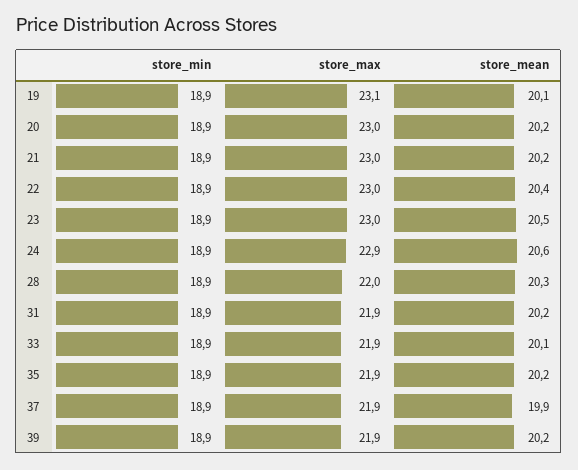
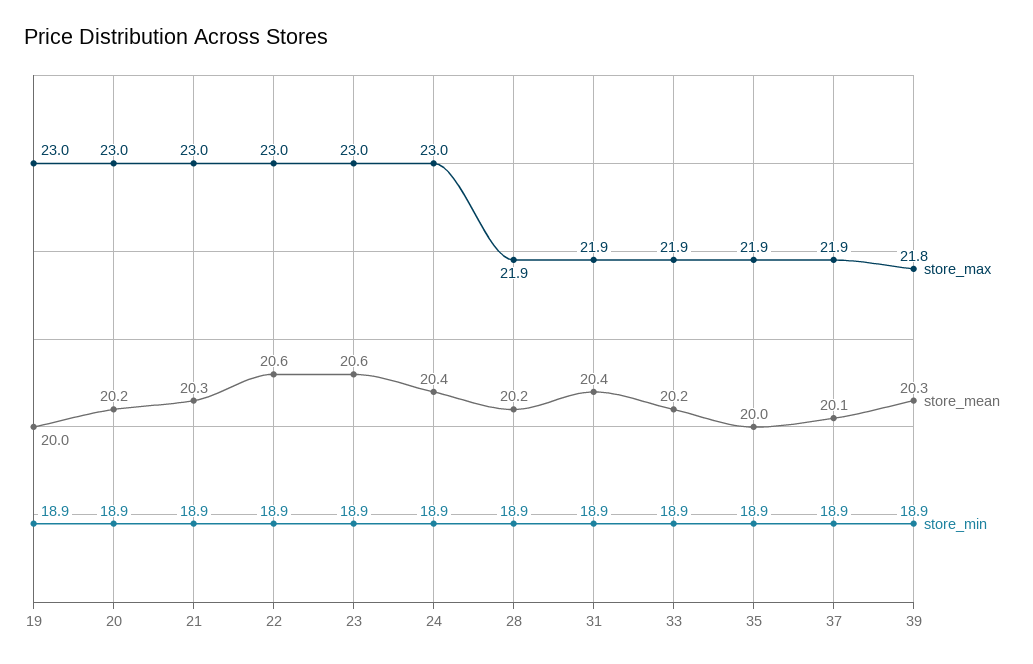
  {
    "store_min": {
      "19": 18.9,
      "20": 18.9,
      "21": 18.9,
      "22": 18.9,
      "23": 18.9,
      "24": 18.9,
      "28": 18.9,
      "31": 18.9,
      "33": 18.9,
      "35": 18.9,
      "37": 18.9,
      "39": 18.9
    },
    "store_max": {
-     "19": 23.1,
+     "19": 23,
      "20": 23,
      "21": 23,
      "22": 23,
      "23": 23,
-     "24": 22.9,
+     "24": 23,
-     "28": 22,
+     "28": 21.9,
      "31": 21.9,
      "33": 21.9,
      "35": 21.9,
      "37": 21.9,
-     "39": 21.9
+     "39": 21.8
    },
    "store_mean": {
-     "19": 20.1,
+     "19": 20,
      "20": 20.2,
-     "21": 20.2,
+     "21": 20.3,
-     "22": 20.4,
+     "22": 20.6,
-     "23": 20.5,
+     "23": 20.6,
-     "24": 20.6,
+     "24": 20.4,
-     "28": 20.3,
+     "28": 20.2,
-     "31": 20.2,
+     "31": 20.4,
-     "33": 20.1,
+     "33": 20.2,
-     "35": 20.2,
+     "35": 20,
-     "37": 19.9,
+     "37": 20.1,
-     "39": 20.2
+     "39": 20.3
    }
  }

